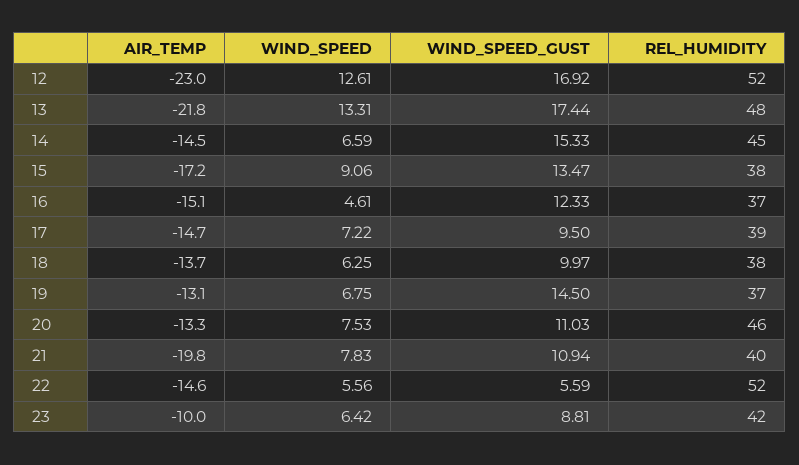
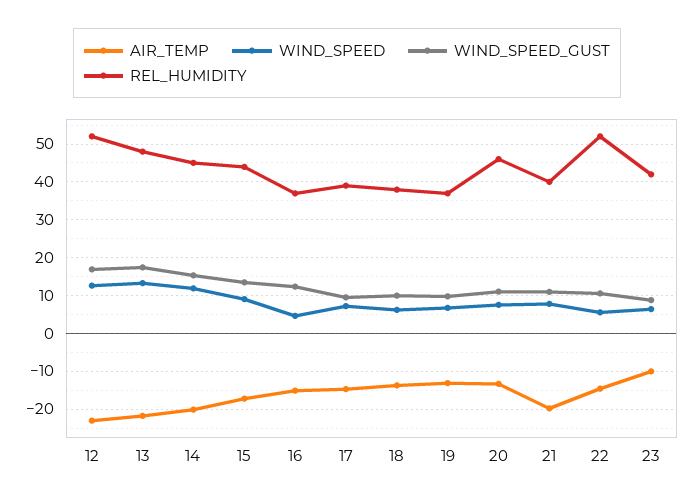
  {
    "AIR_TEMP": {
      "12": -23,
      "13": -21.8,
-     "14": -14.5,
+     "14": -20,
      "15": -17.2,
      "16": -15.1,
      "17": -14.7,
      "18": -13.7,
      "19": -13.1,
      "20": -13.3,
      "21": -19.8,
      "22": -14.6,
      "23": -10
    },
    "WIND_SPEED": {
      "12": 12.61,
      "13": 13.31,
-     "14": 6.59,
+     "14": 12,
      "15": 9.06,
      "16": 4.61,
      "17": 7.22,
      "18": 6.25,
      "19": 6.75,
      "20": 7.53,
      "21": 7.83,
      "22": 5.56,
      "23": 6.42
    },
    "WIND_SPEED_GUST": {
      "12": 16.92,
      "13": 17.44,
      "14": 15.33,
      "15": 13.47,
      "16": 12.33,
      "17": 9.5,
      "18": 9.97,
-     "19": 14.5,
+     "19": 10,
      "20": 11.03,
      "21": 10.94,
-     "22": 5.59,
+     "22": 10,
      "23": 8.81
    },
    "REL_HUMIDITY": {
      "12": 52,
      "13": 48,
      "14": 45,
-     "15": 38,
+     "15": 44,
      "16": 37,
      "17": 39,
      "18": 38,
      "19": 37,
      "20": 46,
      "21": 40,
      "22": 52,
      "23": 42
    }
  }

